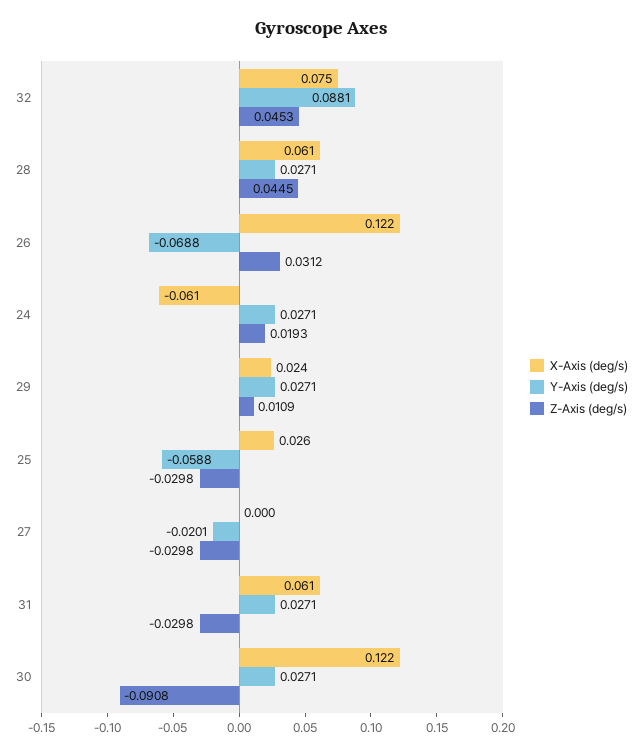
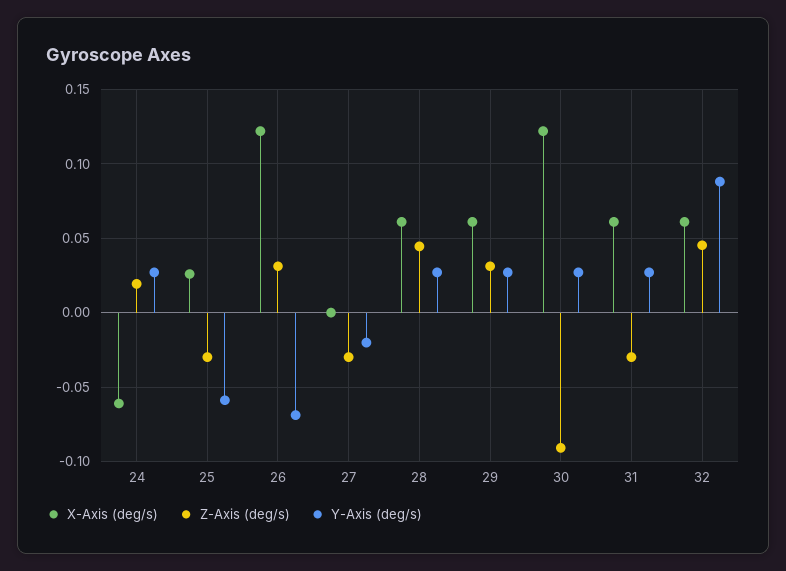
  {
    "X-Axis (deg/s)": {
-     "32": 0.075,
+     "32": 0.06,
      "28": 0.061,
      "26": 0.122,
      "24": -0.061,
-     "29": 0.024,
+     "29": 0.06,
      "25": 0.026,
      "27": 0,
      "31": 0.061,
      "30": 0.122
    },
    "Y-Axis (deg/s)": {
      "32": 0.0881,
      "28": 0.0271,
      "26": -0.0688,
      "24": 0.0271,
      "29": 0.0271,
      "25": -0.0588,
      "27": -0.0201,
      "31": 0.0271,
      "30": 0.0271
    },
    "Z-Axis (deg/s)": {
      "32": 0.0453,
      "28": 0.0445,
      "26": 0.0312,
      "24": 0.0193,
-     "29": 0.0109,
+     "29": 0.03,
      "25": -0.0298,
      "27": -0.0298,
      "31": -0.0298,
      "30": -0.0908
    }
  }

